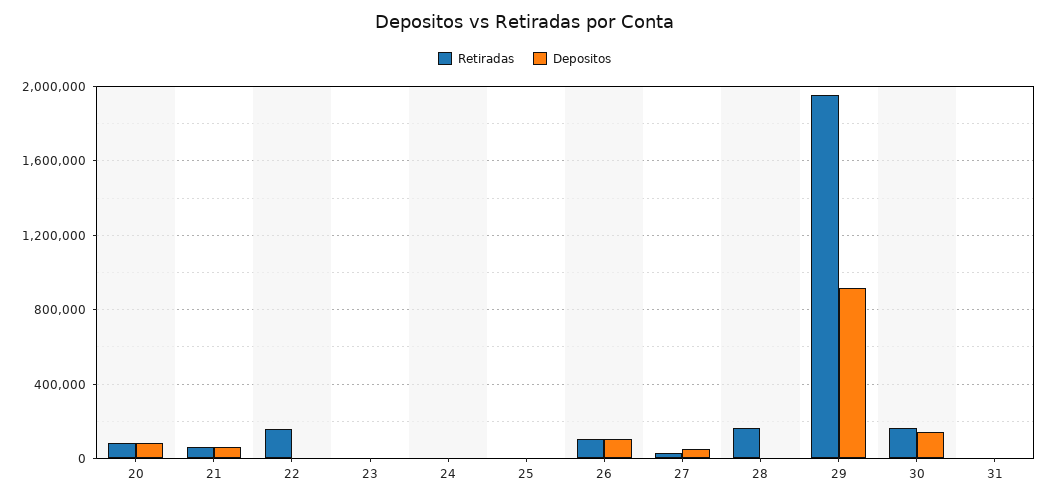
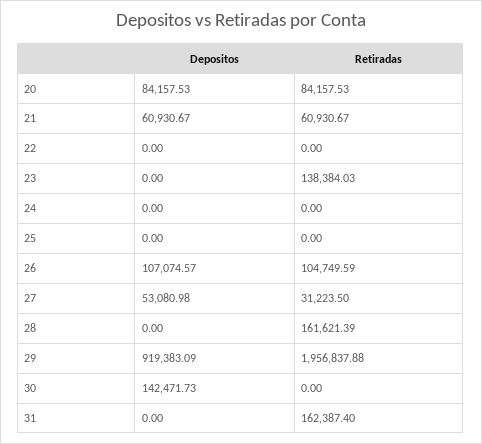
  {
    "Retiradas": {
      "20": 84157.53,
      "21": 60930.67,
-     "22": 150000,
+     "22": 0,
-     "23": 0,
+     "23": 138384.03,
      "24": 0,
      "25": 0,
      "26": 104749.59,
      "27": 31223.5,
      "28": 161621.39,
      "29": 1956837.88,
-     "30": 150000,
+     "30": 0,
-     "31": 0
+     "31": 162387.4
    },
    "Depositos": {
      "20": 84157.53,
      "21": 60930.67,
      "22": 0,
      "23": 0,
      "24": 0,
      "25": 0,
      "26": 107074.57,
      "27": 53080.98,
      "28": 0,
      "29": 919383.09,
      "30": 142471.73,
      "31": 0
    }
  }

